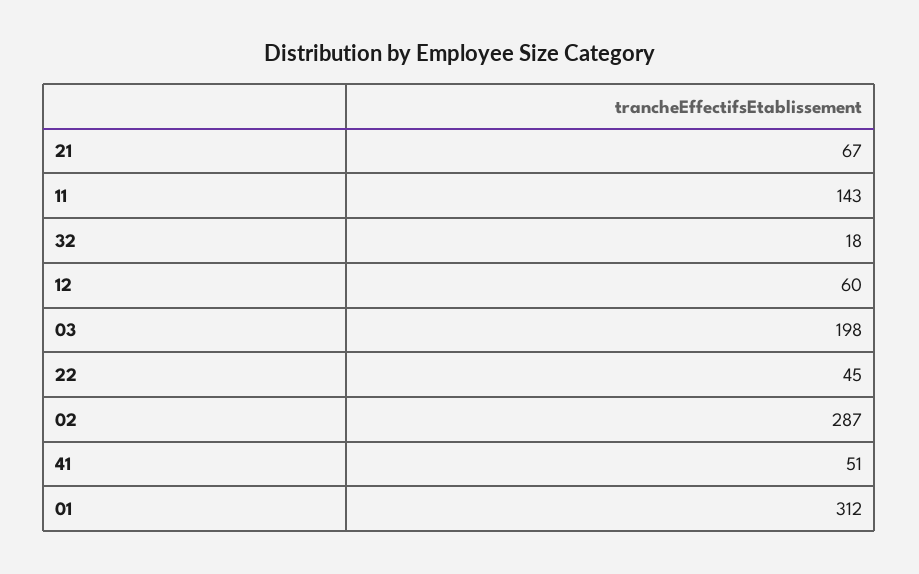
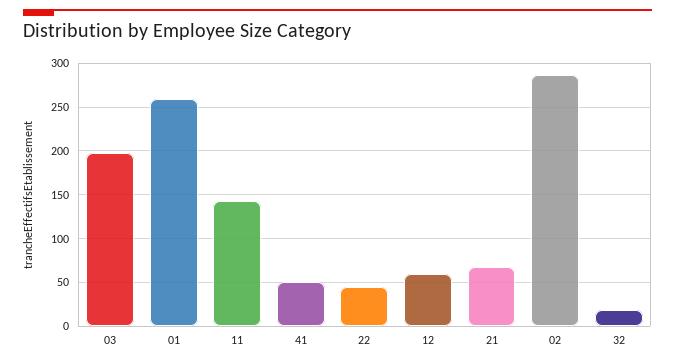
  {
    "21": 67,
    "11": 143,
    "32": 18,
    "12": 60,
    "03": 198,
    "22": 45,
    "02": 287,
    "41": 51,
-   "01": 312
+   "01": 260
  }

